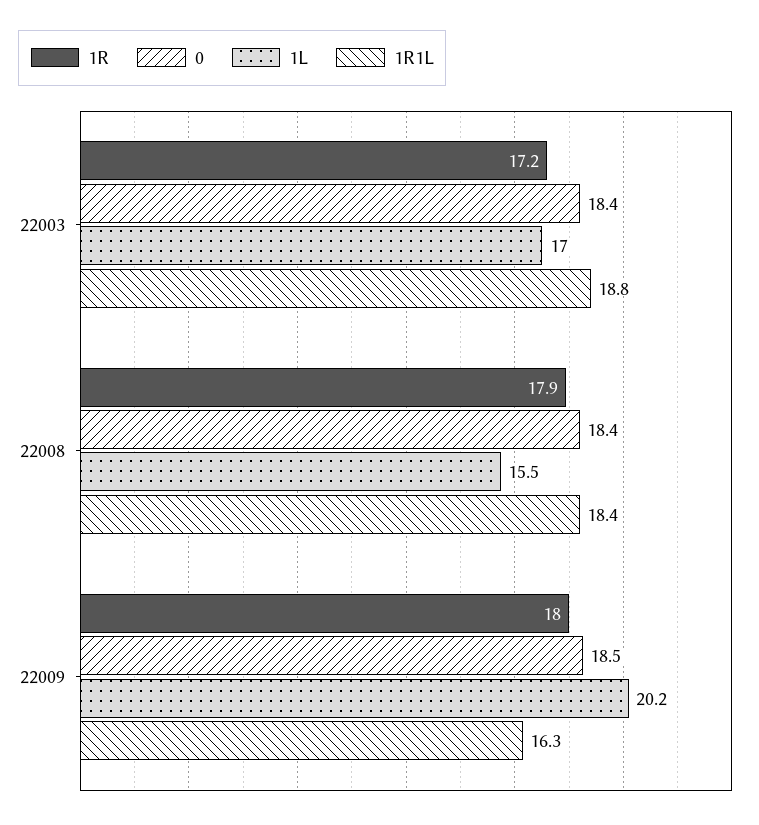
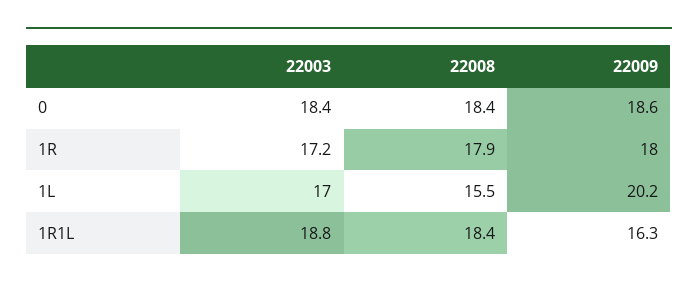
  {
    "1R": {
      "22003": 17.2,
      "22008": 17.9,
      "22009": 18
    },
    "0": {
      "22003": 18.4,
      "22008": 18.4,
-     "22009": 18.5
+     "22009": 18.6
    },
    "1L": {
      "22003": 17,
      "22008": 15.5,
      "22009": 20.2
    },
    "1R1L": {
      "22003": 18.8,
      "22008": 18.4,
      "22009": 16.3
    }
  }

